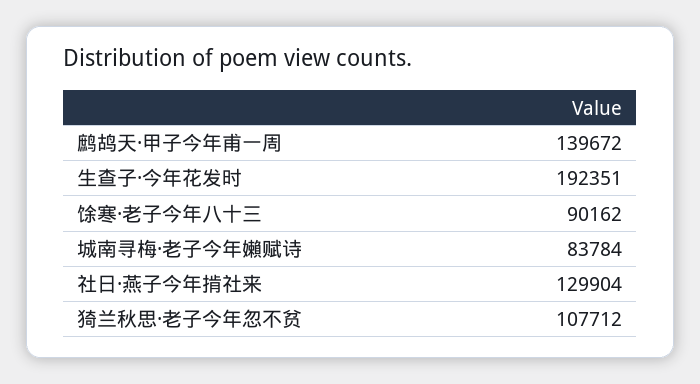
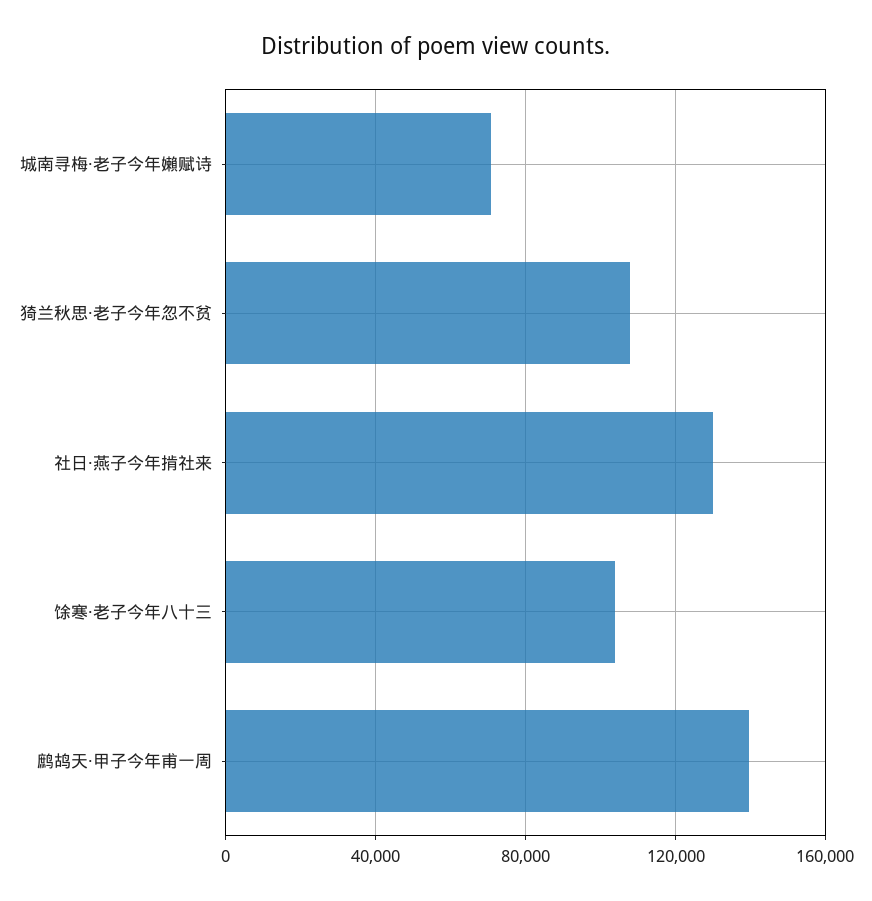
  {
    "鹧鸪天·甲子今年甫一周": 139672,
-   "生查子·今年花发时": 192351,
-   "馀寒·老子今年八十三": 90162,
+   "馀寒·老子今年八十三": 105000,
-   "城南寻梅·老子今年嬾赋诗": 83784,
+   "城南寻梅·老子今年嬾赋诗": 70000,
    "社日·燕子今年掯社来": 129904,
    "猗兰秋思·老子今年忽不贫": 107712
  }

